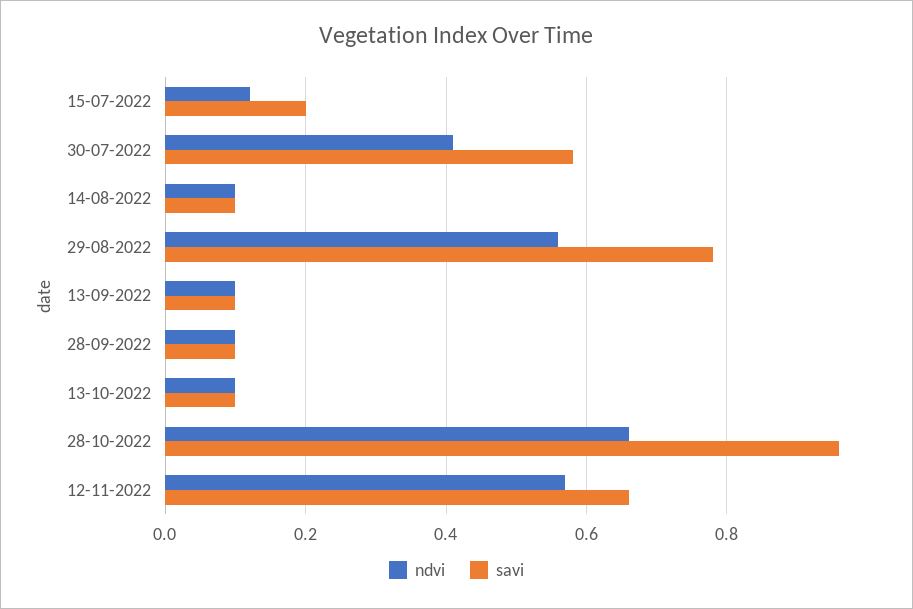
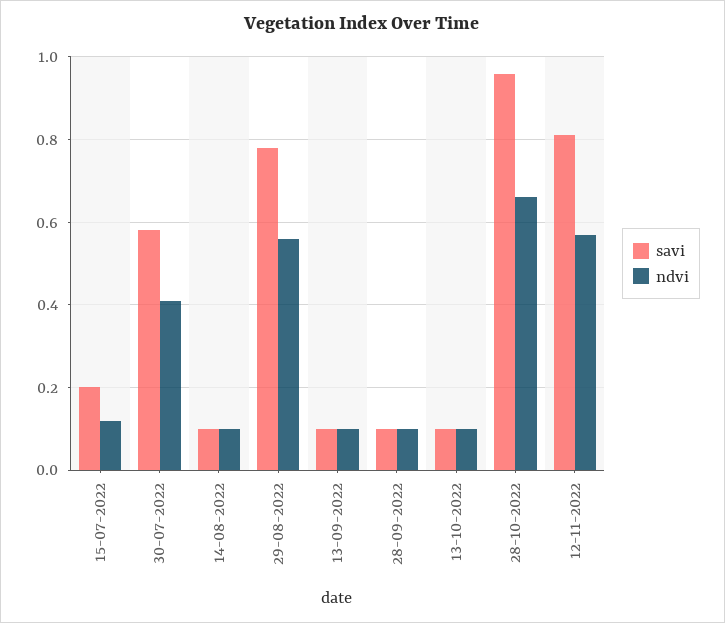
  {
    "ndvi": {
      "15-07-2022": 0.1,
      "30-07-2022": 0.4,
      "14-08-2022": 0.1,
      "29-08-2022": 0.55,
      "13-09-2022": 0.1,
      "28-09-2022": 0.1,
      "13-10-2022": 0.1,
      "28-10-2022": 0.65,
      "12-11-2022": 0.55
    },
    "savi": {
      "15-07-2022": 0.2,
      "30-07-2022": 0.6,
      "14-08-2022": 0.1,
      "29-08-2022": 0.8,
      "13-09-2022": 0.1,
      "28-09-2022": 0.1,
      "13-10-2022": 0.1,
      "28-10-2022": 0.95,
-     "12-11-2022": 0.65
+     "12-11-2022": 0.8
    }
  }

